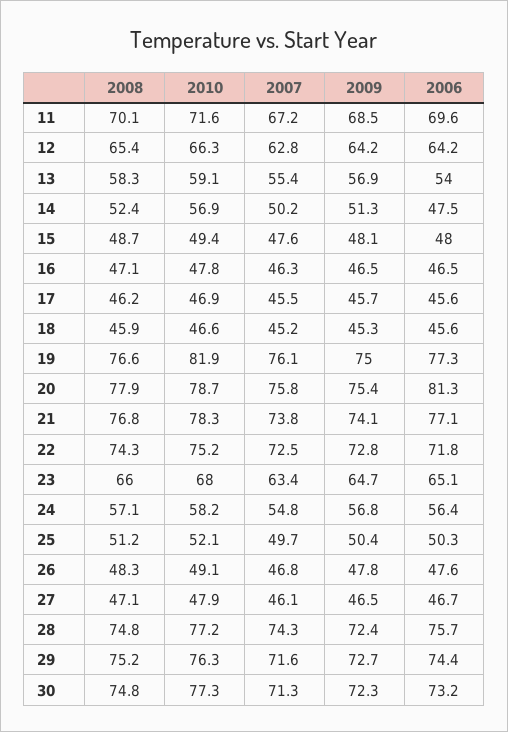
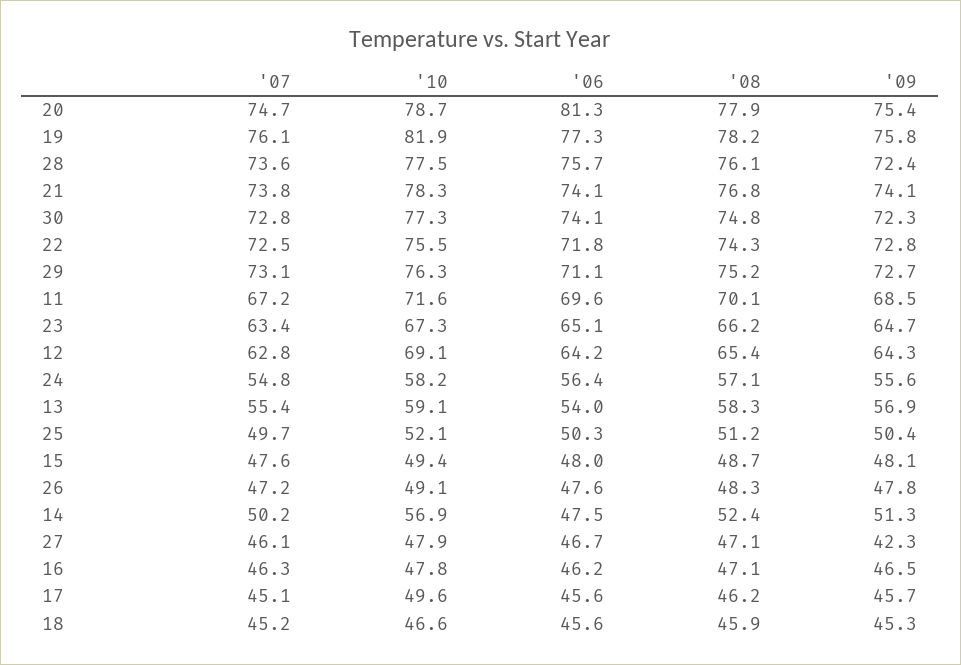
  {
    "2008": {
      "11": 70.1,
      "12": 65.4,
      "13": 58.3,
      "14": 52.4,
      "15": 48.7,
      "16": 47.1,
      "17": 46.2,
      "18": 45.9,
-     "19": 76.6,
+     "19": 78.2,
      "20": 77.9,
      "21": 76.8,
      "22": 74.3,
-     "23": 66,
+     "23": 66.2,
      "24": 57.1,
      "25": 51.2,
      "26": 48.3,
      "27": 47.1,
-     "28": 74.8,
+     "28": 76.1,
      "29": 75.2,
      "30": 74.8
    },
    "2010": {
      "11": 71.6,
-     "12": 66.3,
+     "12": 69.1,
      "13": 59.1,
      "14": 56.9,
      "15": 49.4,
      "16": 47.8,
-     "17": 46.9,
+     "17": 49.6,
      "18": 46.6,
      "19": 81.9,
      "20": 78.7,
      "21": 78.3,
-     "22": 75.2,
+     "22": 75.5,
-     "23": 68,
+     "23": 67.3,
      "24": 58.2,
      "25": 52.1,
      "26": 49.1,
      "27": 47.9,
-     "28": 77.2,
+     "28": 77.5,
      "29": 76.3,
      "30": 77.3
    },
    "2007": {
      "11": 67.2,
      "12": 62.8,
      "13": 55.4,
      "14": 50.2,
      "15": 47.6,
      "16": 46.3,
-     "17": 45.5,
+     "17": 45.1,
      "18": 45.2,
      "19": 76.1,
-     "20": 75.8,
+     "20": 74.7,
      "21": 73.8,
      "22": 72.5,
      "23": 63.4,
      "24": 54.8,
      "25": 49.7,
-     "26": 46.8,
+     "26": 47.2,
      "27": 46.1,
-     "28": 74.3,
+     "28": 73.6,
-     "29": 71.6,
+     "29": 73.1,
-     "30": 71.3
+     "30": 72.8
    },
    "2009": {
      "11": 68.5,
-     "12": 64.2,
+     "12": 64.3,
      "13": 56.9,
      "14": 51.3,
      "15": 48.1,
      "16": 46.5,
      "17": 45.7,
      "18": 45.3,
-     "19": 75,
+     "19": 75.8,
      "20": 75.4,
      "21": 74.1,
      "22": 72.8,
      "23": 64.7,
-     "24": 56.8,
+     "24": 55.6,
      "25": 50.4,
      "26": 47.8,
-     "27": 46.5,
+     "27": 42.3,
      "28": 72.4,
      "29": 72.7,
      "30": 72.3
    },
    "2006": {
      "11": 69.6,
      "12": 64.2,
      "13": 54,
      "14": 47.5,
      "15": 48,
-     "16": 46.5,
+     "16": 46.2,
      "17": 45.6,
      "18": 45.6,
      "19": 77.3,
      "20": 81.3,
-     "21": 77.1,
+     "21": 74.1,
      "22": 71.8,
      "23": 65.1,
      "24": 56.4,
      "25": 50.3,
      "26": 47.6,
      "27": 46.7,
      "28": 75.7,
-     "29": 74.4,
+     "29": 71.1,
-     "30": 73.2
+     "30": 74.1
    }
  }

